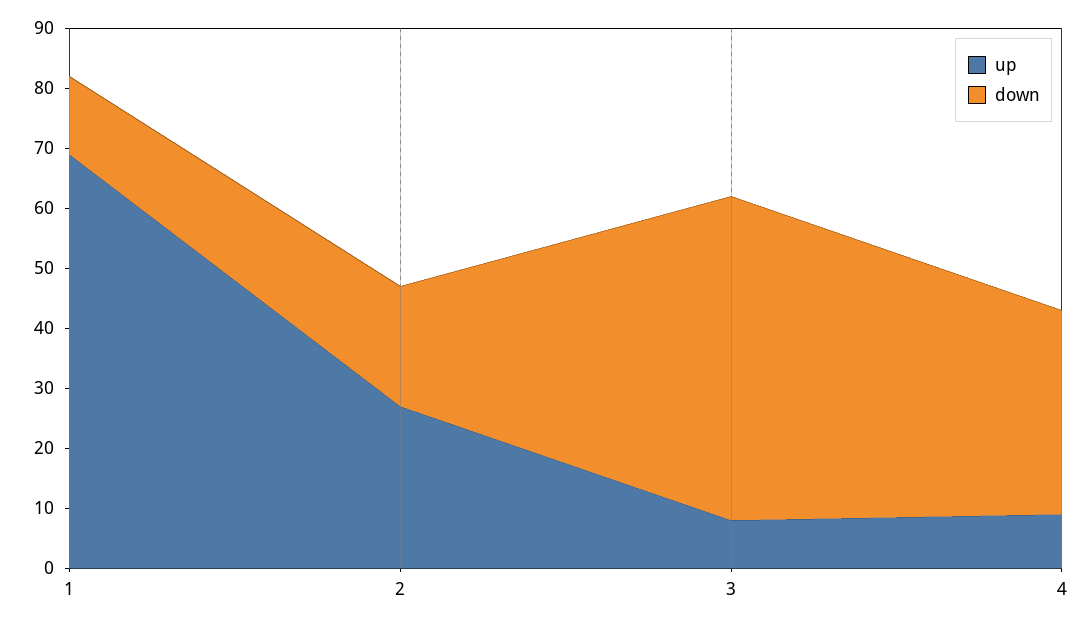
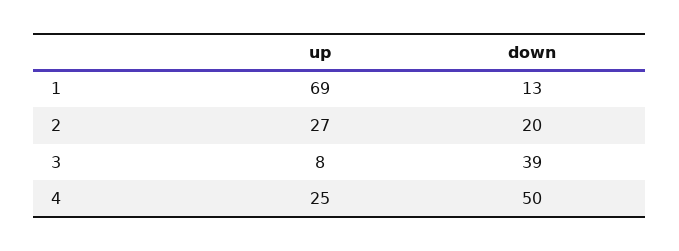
  {
    "up": {
      "1": 69,
      "2": 27,
      "3": 8,
-     "4": 10
+     "4": 25
    },
    "down": {
      "1": 13,
      "2": 20,
-     "3": 55,
+     "3": 39,
-     "4": 35
+     "4": 50
    }
  }

